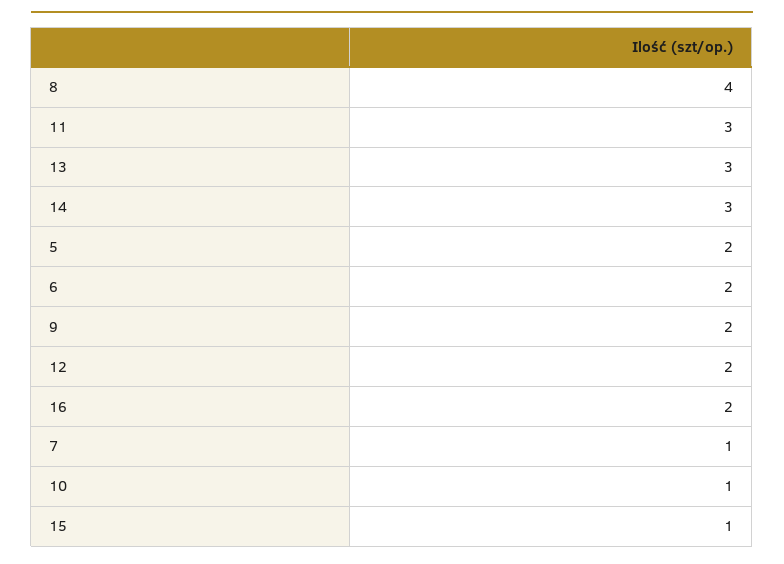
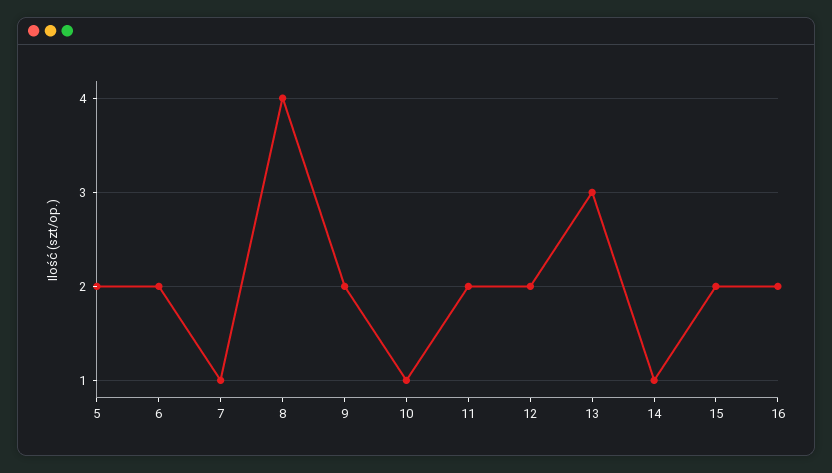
  {
    "8": 4,
-   "11": 3,
+   "11": 2,
    "13": 3,
-   "14": 3,
+   "14": 1,
    "5": 2,
    "6": 2,
    "9": 2,
    "12": 2,
    "16": 2,
    "7": 1,
    "10": 1,
-   "15": 1
+   "15": 2
  }

